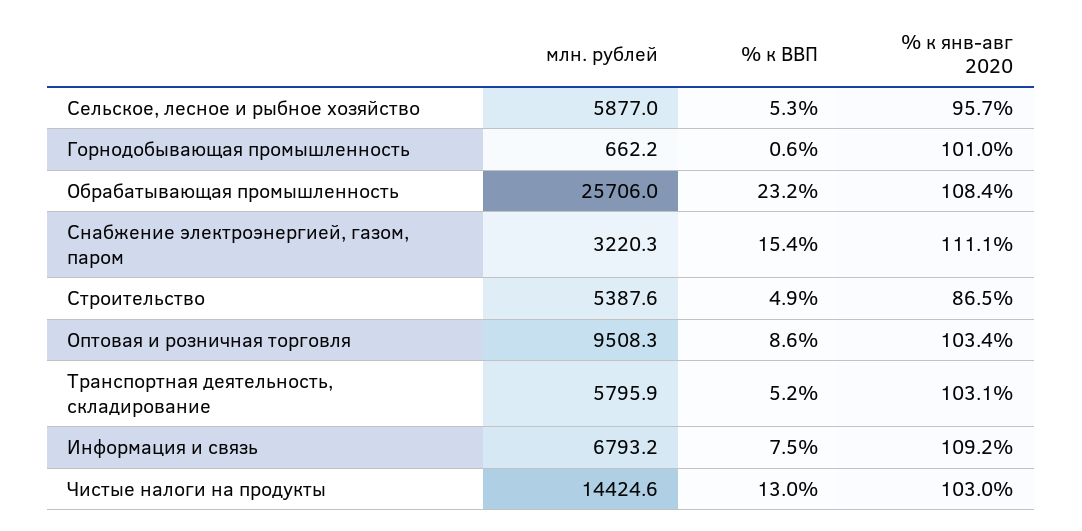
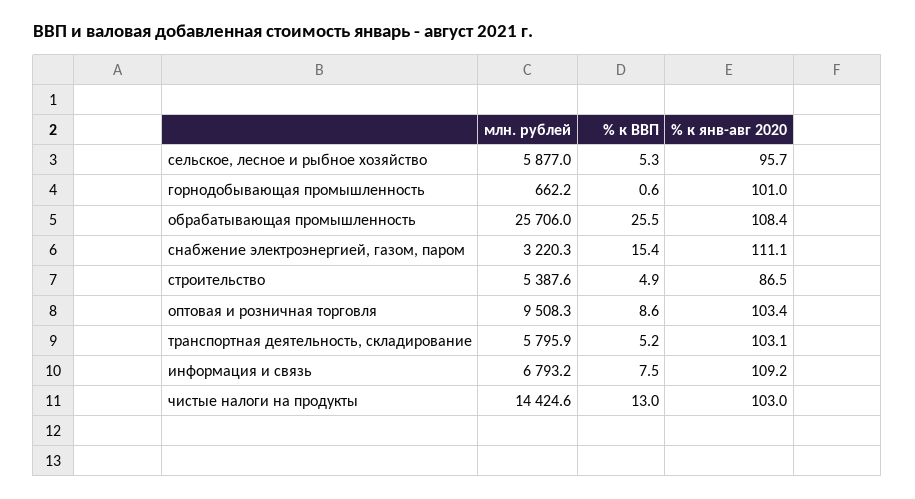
  {
    "млн. рублей": {
      "Сельское, лесное и рыбное хозяйство": 5877,
      "Горнодобывающая промышленность": 662.2,
      "Обрабатывающая промышленность": 25706,
      "Снабжение электроэнергией, газом, паром": 3220.3,
      "Строительство": 5387.6,
      "Оптовая и розничная торговля": 9508.3,
      "Транспортная деятельность, складирование": 5795.9,
      "Информация и связь": 6793.2,
      "Чистые налоги на продукты": 14424.6
    },
    "% к ВВП": {
      "Сельское, лесное и рыбное хозяйство": 5.3,
      "Горнодобывающая промышленность": 0.6,
-     "Обрабатывающая промышленность": 23.2,
+     "Обрабатывающая промышленность": 25.5,
      "Снабжение электроэнергией, газом, паром": 15.4,
      "Строительство": 4.9,
      "Оптовая и розничная торговля": 8.6,
      "Транспортная деятельность, складирование": 5.2,
      "Информация и связь": 7.5,
      "Чистые налоги на продукты": 13
    },
    "% к янв-авг 2020": {
      "Сельское, лесное и рыбное хозяйство": 95.7,
      "Горнодобывающая промышленность": 101,
      "Обрабатывающая промышленность": 108.4,
      "Снабжение электроэнергией, газом, паром": 111.1,
      "Строительство": 86.5,
      "Оптовая и розничная торговля": 103.4,
      "Транспортная деятельность, складирование": 103.1,
      "Информация и связь": 109.2,
      "Чистые налоги на продукты": 103
    }
  }

